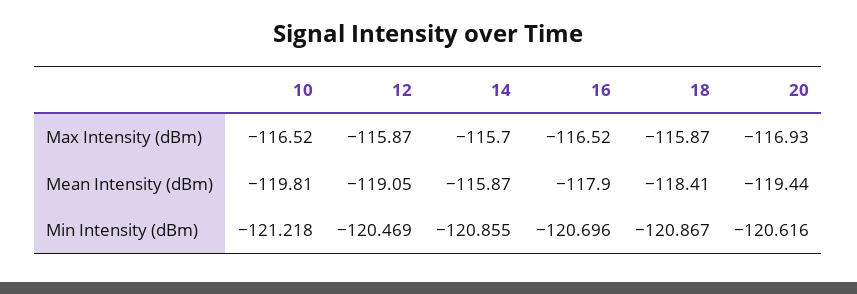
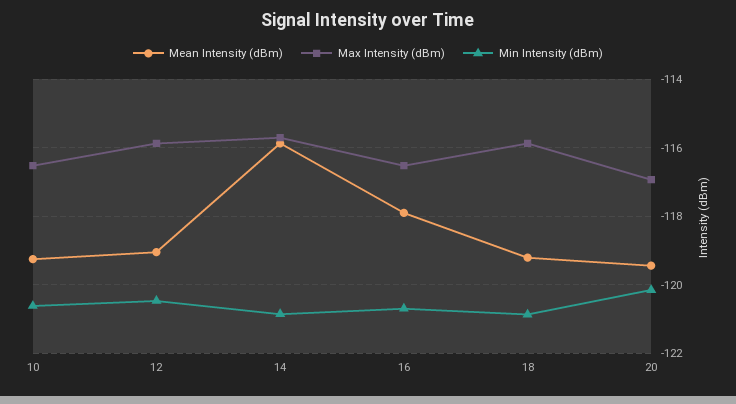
  {
    "Max Intensity (dBm)": {
      "10": -116.52,
      "12": -115.87,
      "14": -115.7,
      "16": -116.52,
      "18": -115.87,
      "20": -116.93
    },
    "Mean Intensity (dBm)": {
-     "10": -119.81,
+     "10": -119.2,
      "12": -119.05,
      "14": -115.87,
      "16": -117.9,
-     "18": -118.41,
+     "18": -119.2,
      "20": -119.44
    },
    "Min Intensity (dBm)": {
-     "10": -121.218,
+     "10": -120.6,
      "12": -120.469,
      "14": -120.855,
      "16": -120.696,
      "18": -120.867,
-     "20": -120.616
+     "20": -120.2
    }
  }

